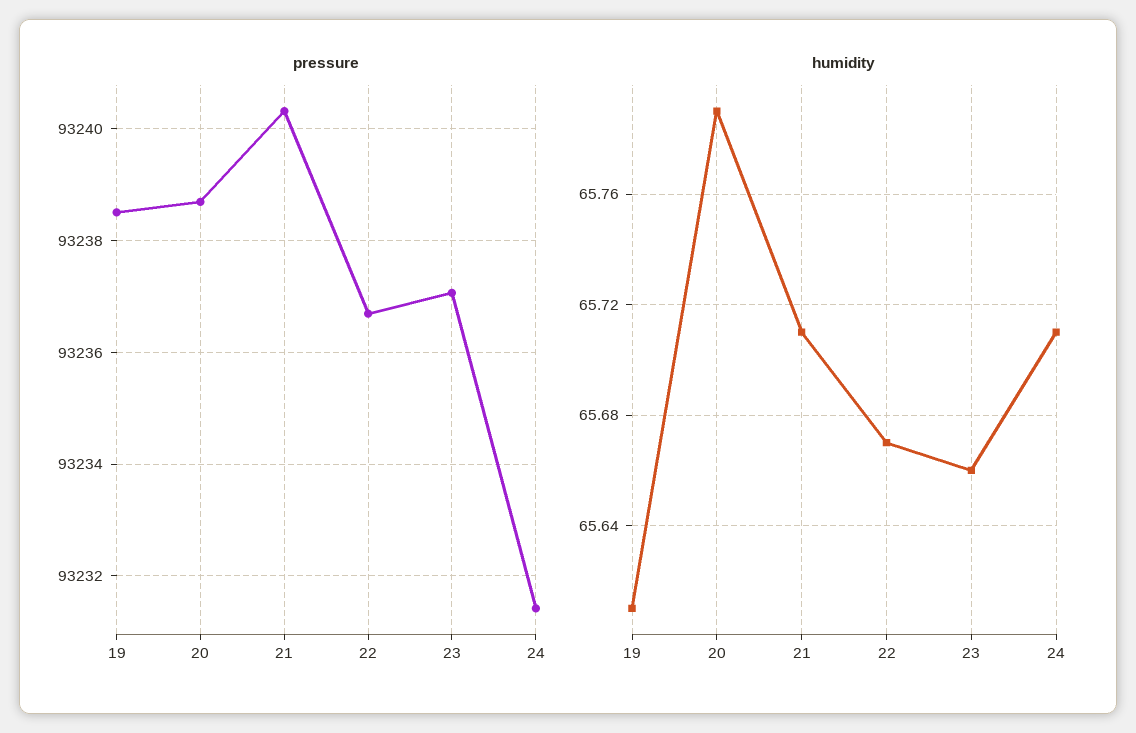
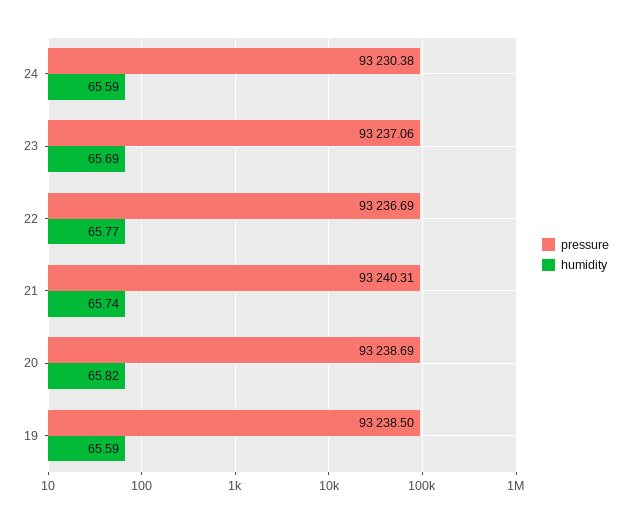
  {
    "pressure": {
      "19": 93238.5,
      "20": 93238.69,
      "21": 93240.31,
      "22": 93236.69,
      "23": 93237.06,
-     "24": 93231.4
+     "24": 93230.38
    },
    "humidity": {
-     "19": 65.61,
+     "19": 65.59,
-     "20": 65.79,
+     "20": 65.82,
-     "21": 65.71,
+     "21": 65.74,
-     "22": 65.67,
+     "22": 65.77,
-     "23": 65.66,
+     "23": 65.69,
-     "24": 65.71
+     "24": 65.59
    }
  }

